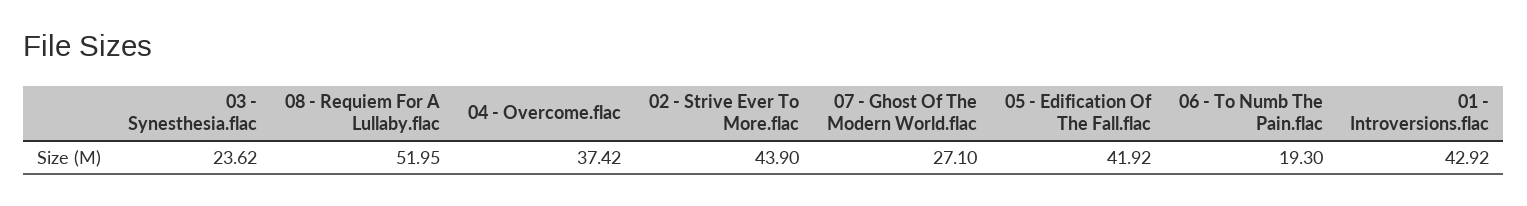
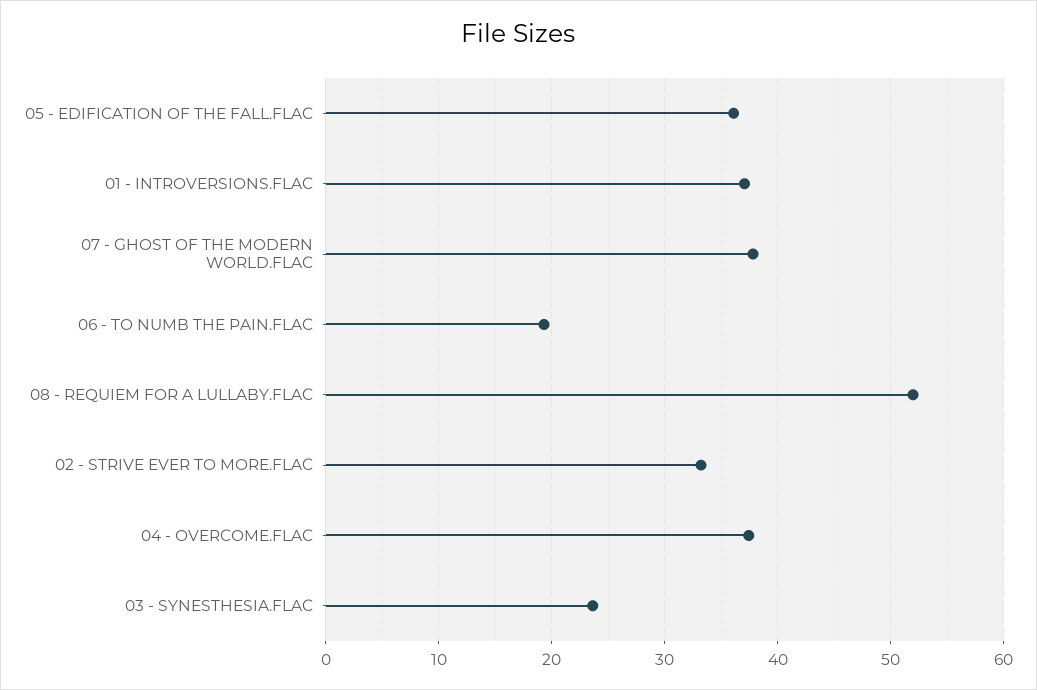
  {
    "03 - Synesthesia.flac": 23.62,
    "08 - Requiem For A Lullaby.flac": 51.95,
    "04 - Overcome.flac": 37.42,
-   "02 - Strive Ever To More.flac": 43.9,
+   "02 - Strive Ever To More.flac": 33,
-   "07 - Ghost Of The Modern World.flac": 27.1,
+   "07 - Ghost Of The Modern World.flac": 38,
-   "05 - Edification Of The Fall.flac": 41.92,
+   "05 - Edification Of The Fall.flac": 36,
    "06 - To Numb The Pain.flac": 19.3,
-   "01 - Introversions.flac": 42.92
+   "01 - Introversions.flac": 37
  }

